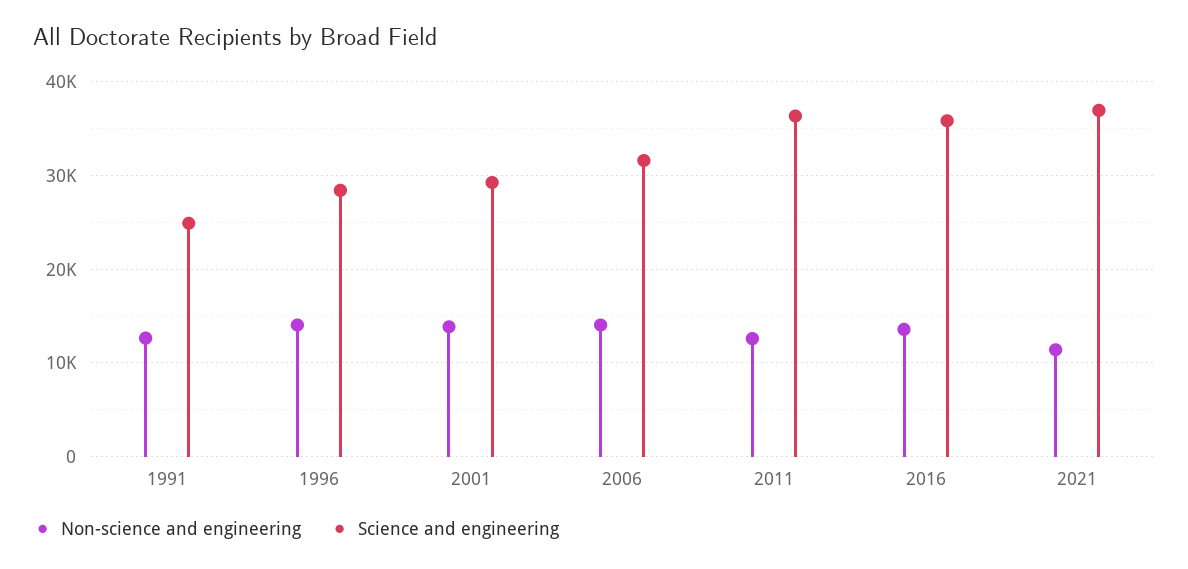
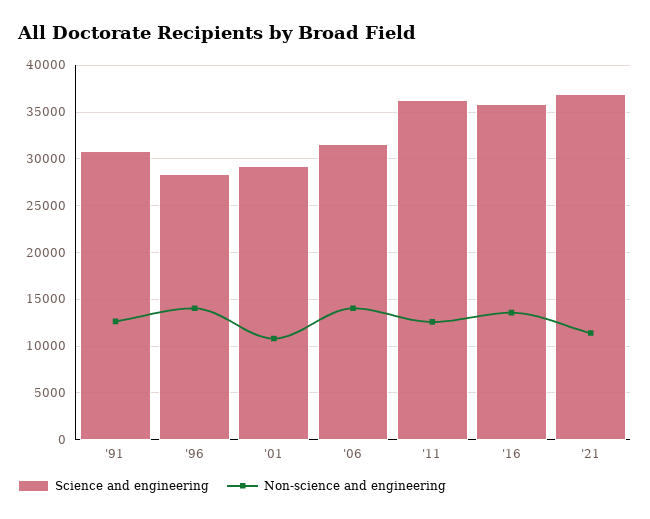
  {
    "Non-science and engineering": {
      "1991": 13000,
      "1996": 14000,
-     "2001": 14000,
+     "2001": 11000,
      "2006": 14000,
      "2011": 13000,
      "2016": 14000,
      "2021": 11000
    },
    "Science and engineering": {
-     "1991": 25000,
+     "1991": 31000,
      "1996": 28000,
      "2001": 29000,
      "2006": 32000,
      "2011": 36000,
      "2016": 36000,
      "2021": 37000
    }
  }

